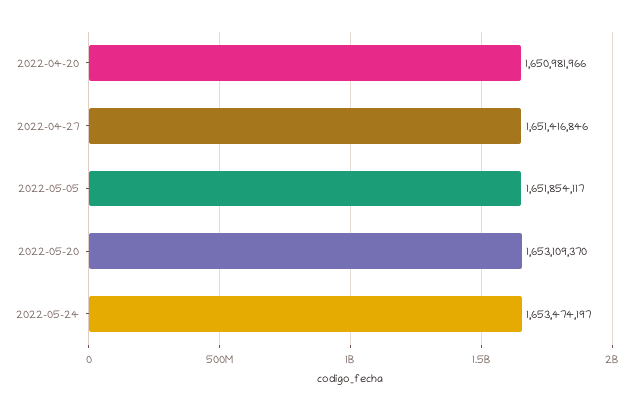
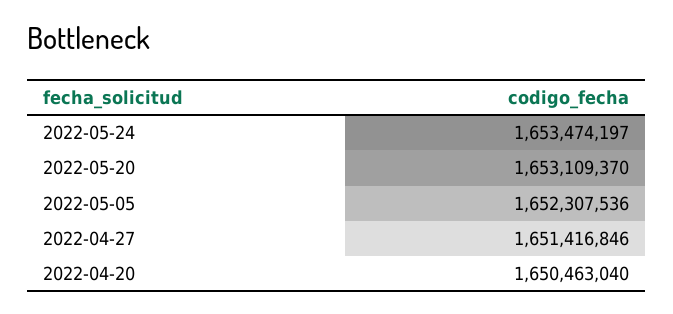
  {
-   "2022-04-20": 1650981966,
+   "2022-04-20": 1650463040,
    "2022-04-27": 1651416846,
-   "2022-05-05": 1651854117,
+   "2022-05-05": 1652307536,
    "2022-05-20": 1653109370,
    "2022-05-24": 1653474197
  }

